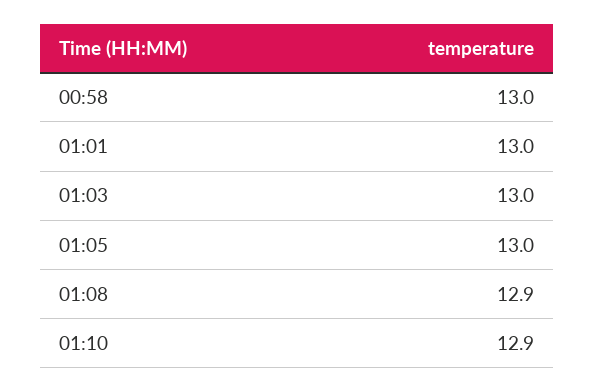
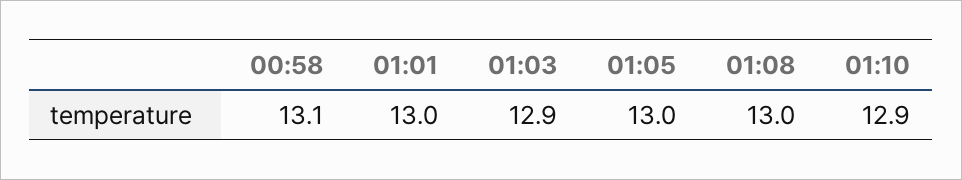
  {
-   "00:58": 13,
+   "00:58": 13.1,
    "01:01": 13,
-   "01:03": 13,
+   "01:03": 12.9,
    "01:05": 13,
-   "01:08": 12.9,
+   "01:08": 13,
    "01:10": 12.9
  }

